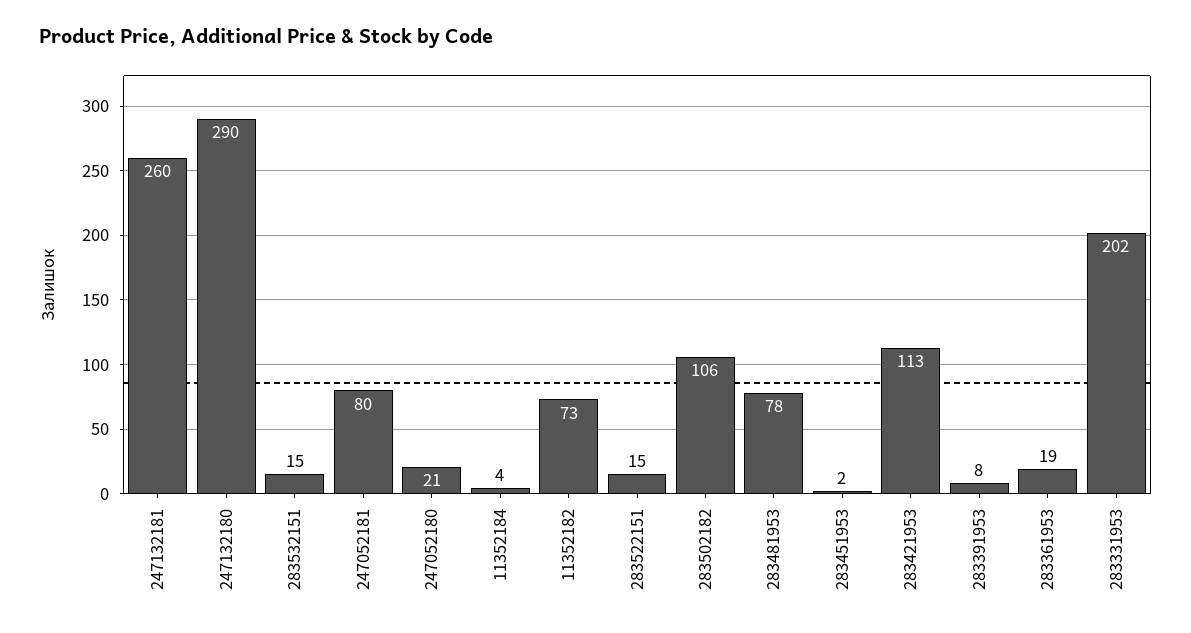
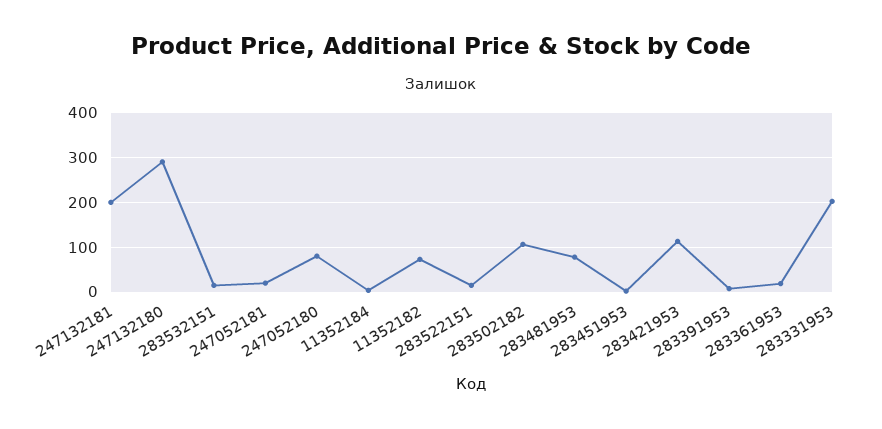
  {
-   "247132181": 260,
+   "247132181": 200,
    "247132180": 290,
    "283532151": 15,
-   "247052181": 80,
+   "247052181": 20,
-   "247052180": 21,
+   "247052180": 80,
    "11352184": 4,
    "11352182": 73,
    "283522151": 15,
    "283502182": 106,
    "283481953": 78,
    "283451953": 2,
    "283421953": 113,
    "283391953": 8,
    "283361953": 19,
    "283331953": 202
  }

